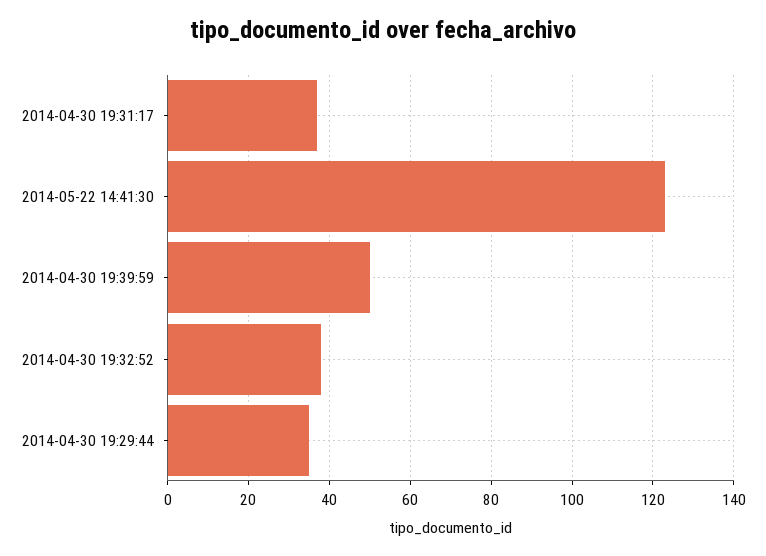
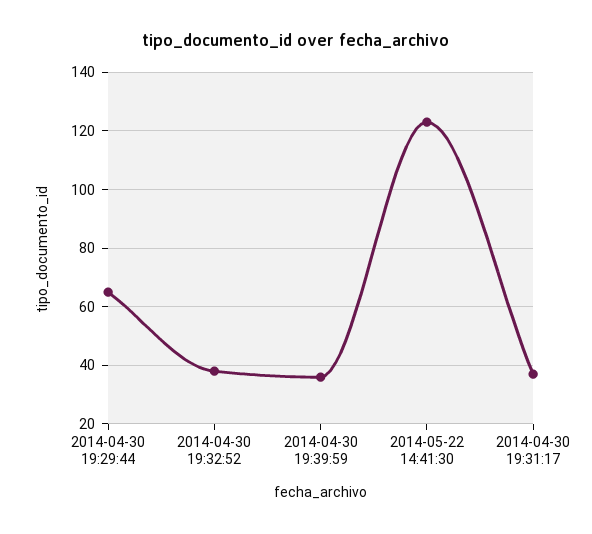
  {
    "2014-04-30 19:31:17": 35,
    "2014-05-22 14:41:30": 125,
-   "2014-04-30 19:39:59": 50,
+   "2014-04-30 19:39:59": 35,
    "2014-04-30 19:32:52": 40,
-   "2014-04-30 19:29:44": 35
+   "2014-04-30 19:29:44": 65
  }

